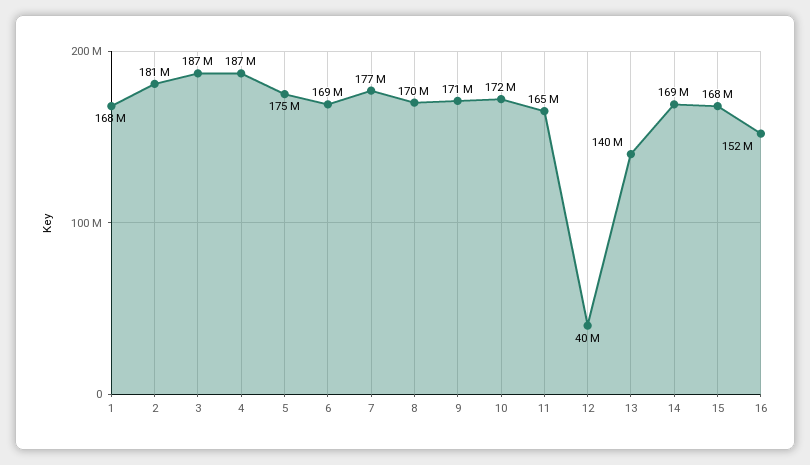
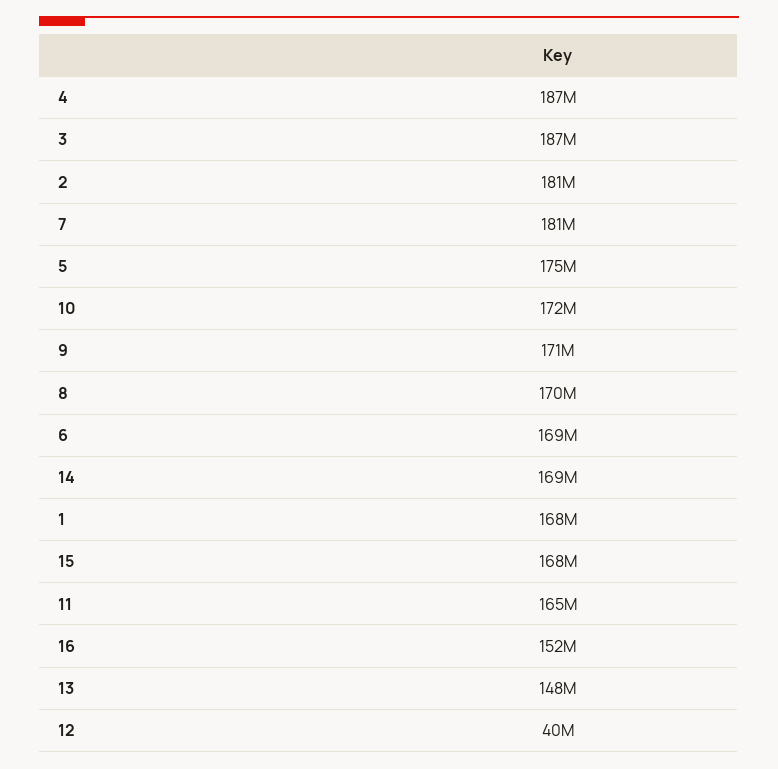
  {
    "1": 168000000,
    "2": 181000000,
    "3": 187000000,
    "4": 187000000,
    "5": 175000000,
    "6": 169000000,
-   "7": 177000000,
+   "7": 181000000,
    "8": 170000000,
    "9": 171000000,
    "10": 172000000,
    "11": 165000000,
    "12": 40000000,
-   "13": 140000000,
+   "13": 148000000,
    "14": 169000000,
    "15": 168000000,
    "16": 152000000
  }

